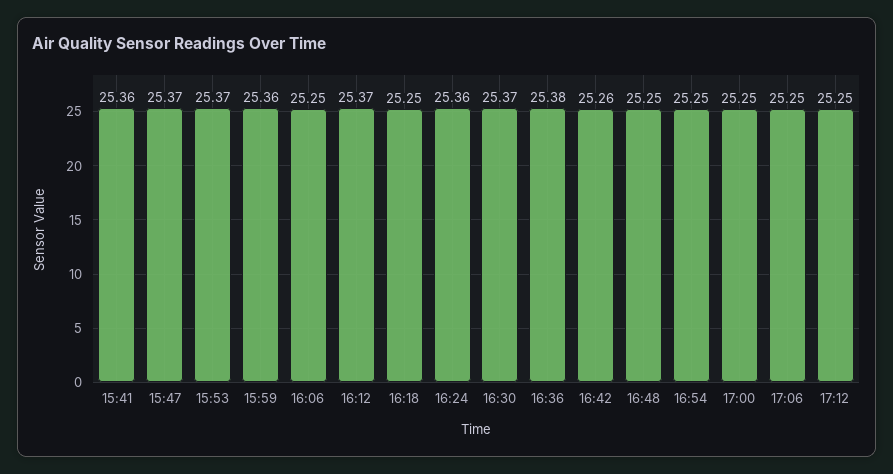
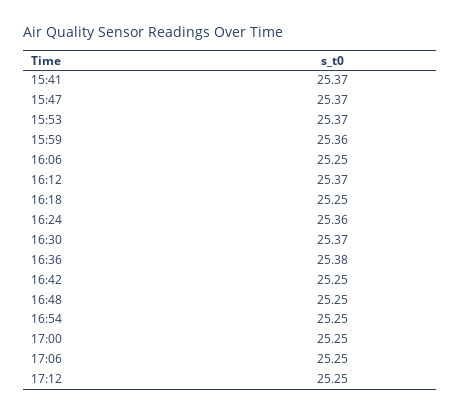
  {
-   "15:41": 25.36,
+   "15:41": 25.37,
    "15:47": 25.37,
    "15:53": 25.37,
    "15:59": 25.36,
    "16:06": 25.25,
    "16:12": 25.37,
    "16:18": 25.25,
    "16:24": 25.36,
    "16:30": 25.37,
    "16:36": 25.38,
-   "16:42": 25.26,
+   "16:42": 25.25,
    "16:48": 25.25,
    "16:54": 25.25,
    "17:00": 25.25,
    "17:06": 25.25,
    "17:12": 25.25
  }

